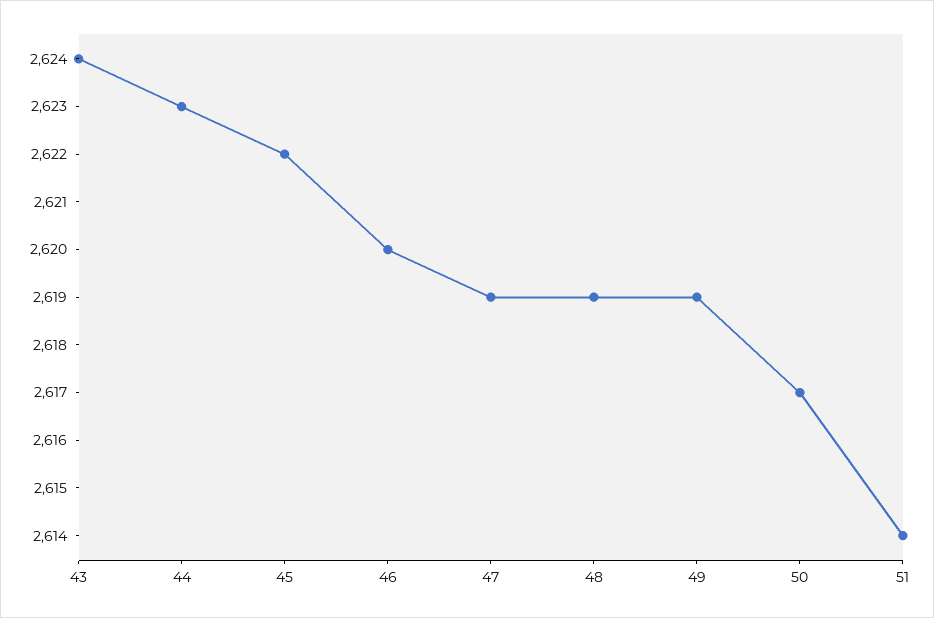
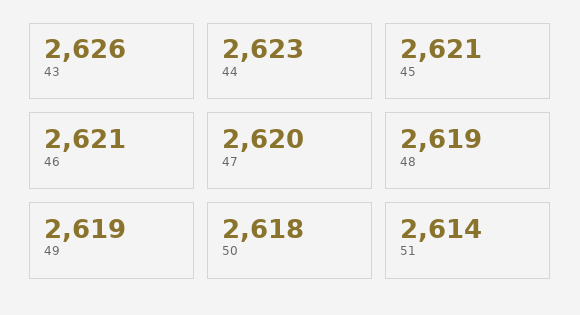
  {
-   "43": 2624,
+   "43": 2626,
    "44": 2623,
-   "45": 2622,
+   "45": 2621,
-   "46": 2620,
+   "46": 2621,
-   "47": 2619,
+   "47": 2620,
    "48": 2619,
    "49": 2619,
-   "50": 2617,
+   "50": 2618,
    "51": 2614
  }

